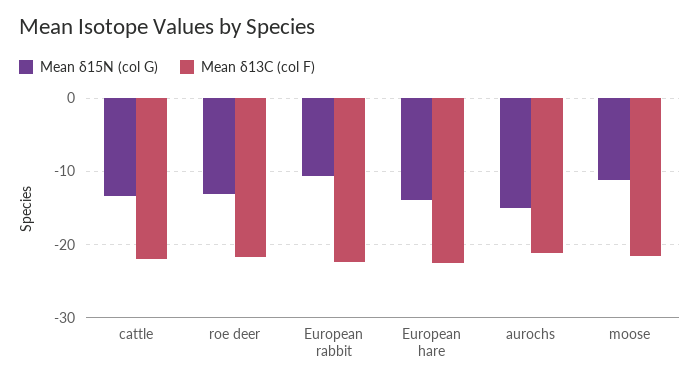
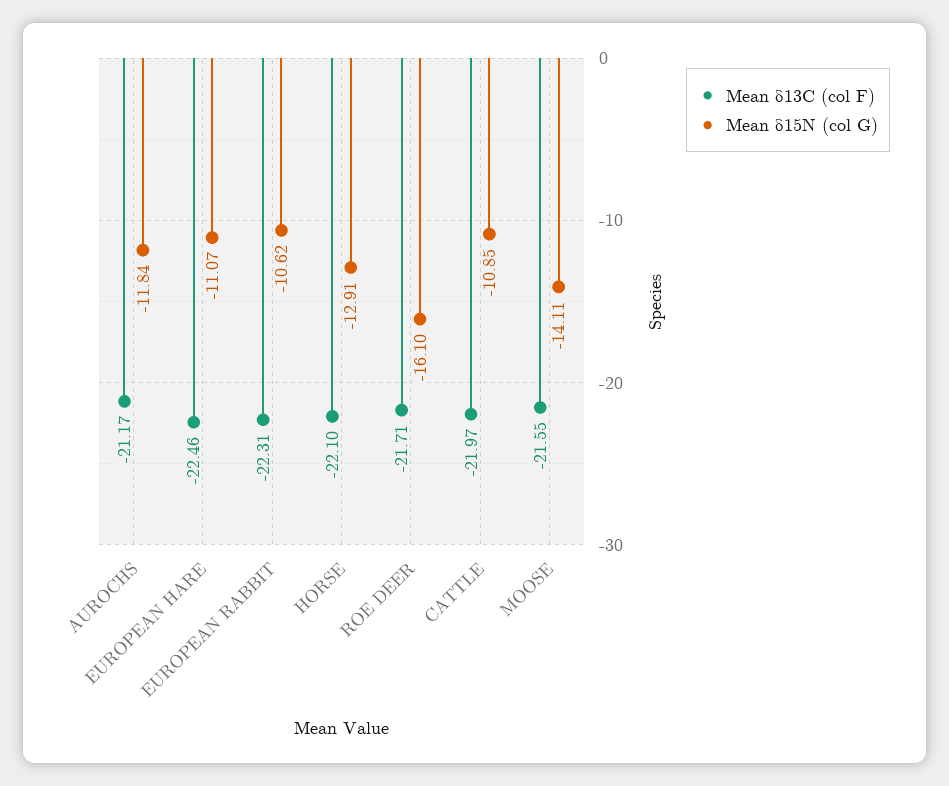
  {
    "Mean δ15N (col G)": {
-     "cattle": -13,
+     "cattle": -10.85,
-     "roe deer": -13,
+     "roe deer": -16.1,
      "European rabbit": -10.62,
-     "European hare": -14,
+     "European hare": -11.07,
-     "aurochs": -15,
+     "aurochs": -11.84,
-     "moose": -11
+     "moose": -14.11,
+     "HORSE": -12.91
    },
    "Mean δ13C (col F)": {
      "cattle": -21.97,
      "roe deer": -21.71,
      "European rabbit": -22.31,
      "European hare": -22.46,
      "aurochs": -21.17,
-     "moose": -21.55
+     "moose": -21.55,
+     "HORSE": -22.1
    }
  }

